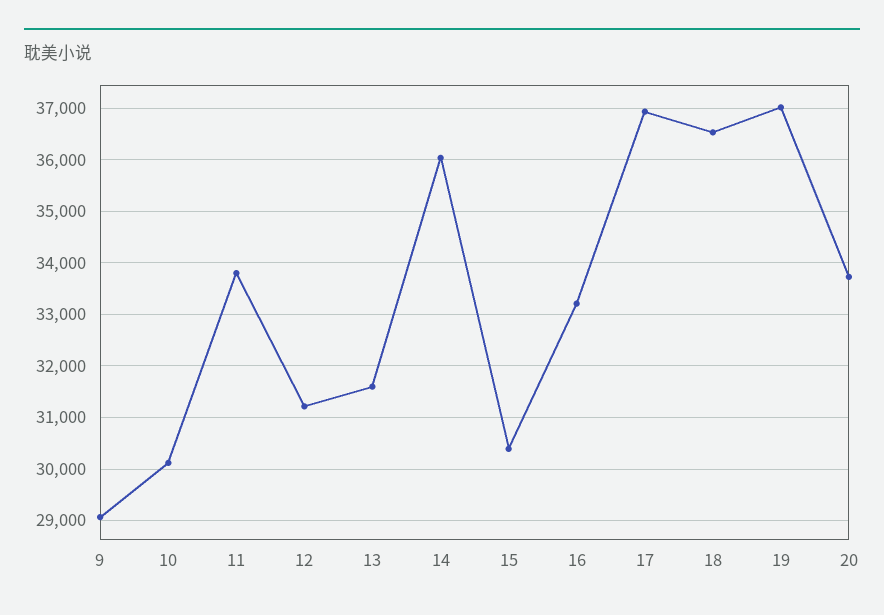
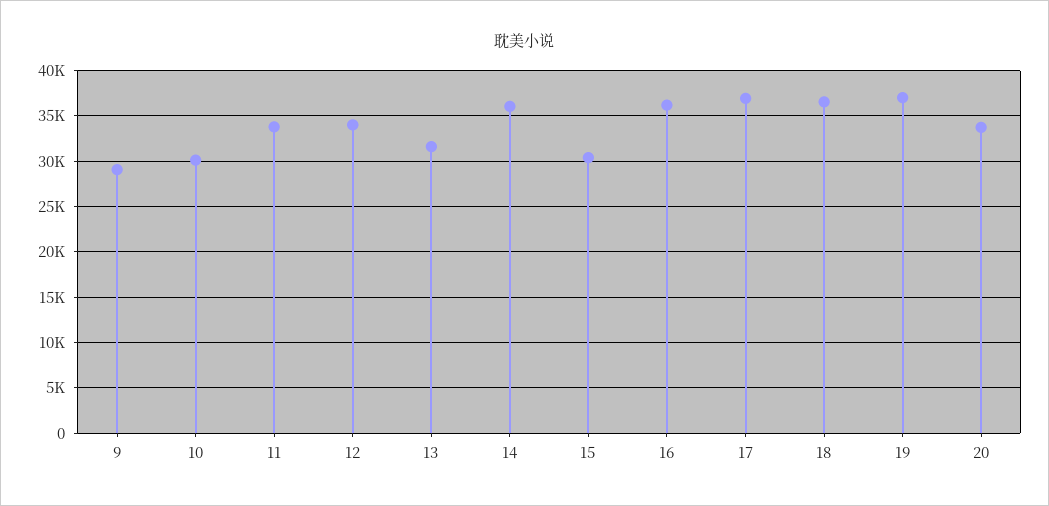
  {
    "9": 29000,
    "10": 30200,
    "11": 33800,
-   "12": 31200,
+   "12": 34000,
    "13": 31600,
    "14": 36000,
    "15": 30400,
-   "16": 33200,
+   "16": 36000,
    "17": 37000,
    "18": 36600,
    "19": 37000,
    "20": 33800
  }

